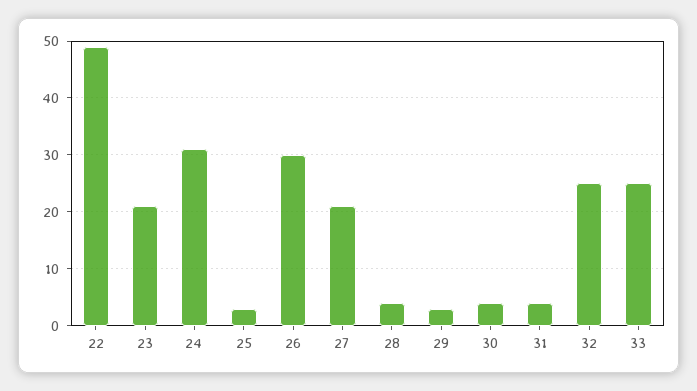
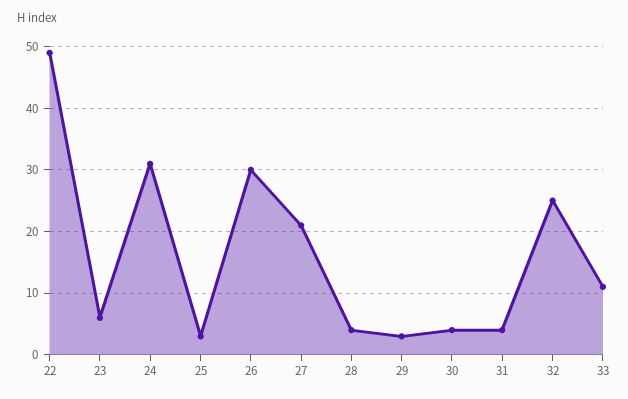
  {
    "22": 49,
-   "23": 20,
+   "23": 6,
    "24": 31,
    "25": 3,
    "26": 30,
    "27": 21,
    "28": 4,
    "29": 3,
    "30": 4,
    "31": 4,
    "32": 25,
-   "33": 25
+   "33": 11
  }

